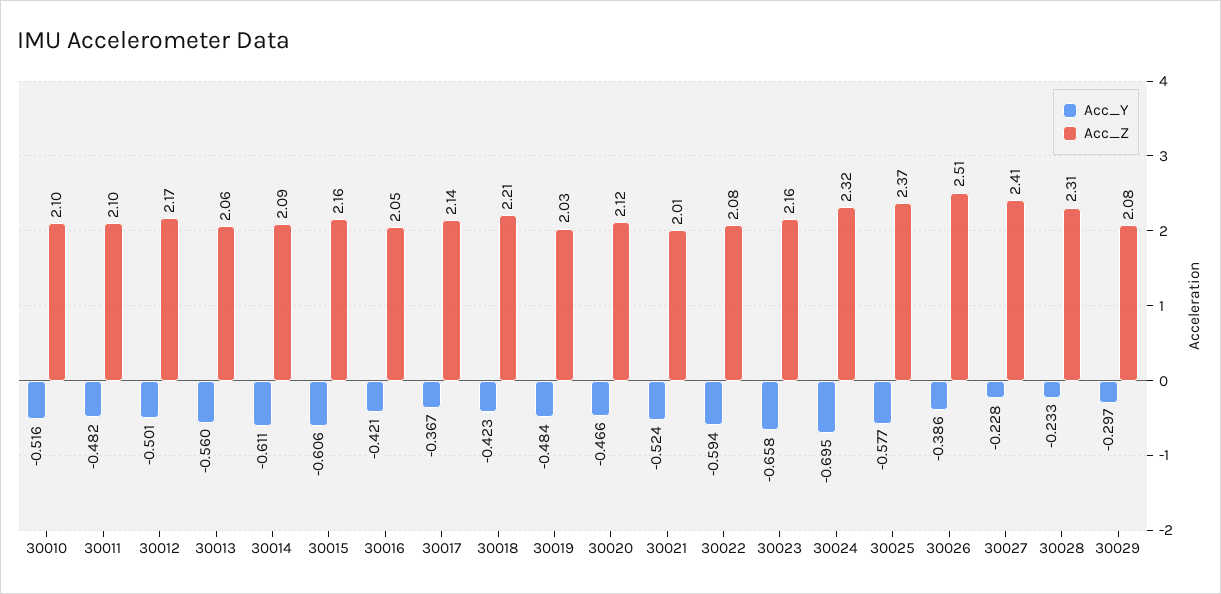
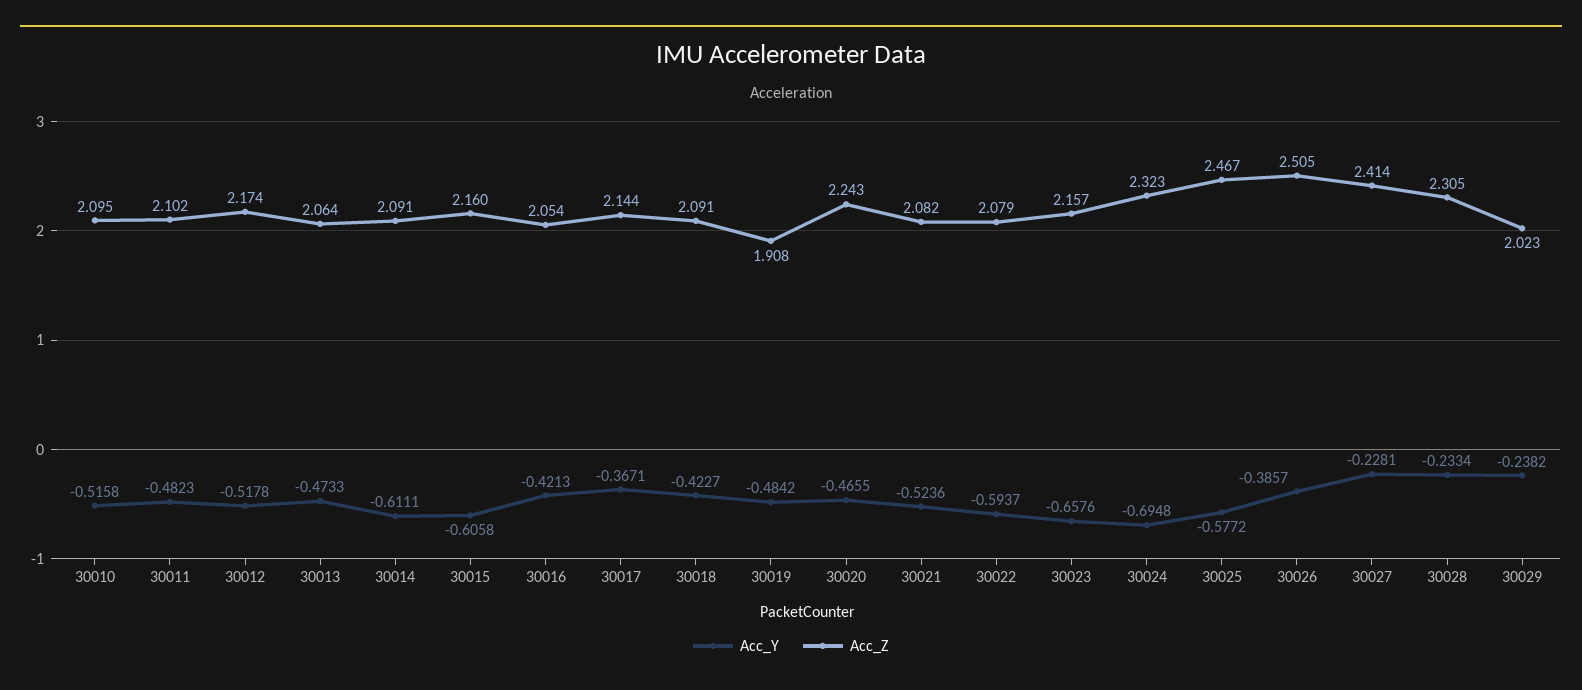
  {
    "Acc_Y": {
      "30010": -0.5158,
      "30011": -0.4823,
-     "30012": -0.501,
+     "30012": -0.5178,
-     "30013": -0.56,
+     "30013": -0.4733,
      "30014": -0.6111,
      "30015": -0.6058,
      "30016": -0.4213,
      "30017": -0.3671,
      "30018": -0.4227,
      "30019": -0.4842,
      "30020": -0.4655,
      "30021": -0.5236,
      "30022": -0.5937,
      "30023": -0.6576,
      "30024": -0.6948,
      "30025": -0.5772,
      "30026": -0.3857,
      "30027": -0.2281,
      "30028": -0.2334,
-     "30029": -0.297
+     "30029": -0.2382
    },
    "Acc_Z": {
      "30010": 2.095,
      "30011": 2.102,
      "30012": 2.174,
      "30013": 2.064,
      "30014": 2.091,
      "30015": 2.16,
      "30016": 2.054,
      "30017": 2.144,
-     "30018": 2.21,
+     "30018": 2.091,
-     "30019": 2.03,
+     "30019": 1.908,
-     "30020": 2.12,
+     "30020": 2.243,
-     "30021": 2.01,
+     "30021": 2.082,
      "30022": 2.079,
      "30023": 2.157,
      "30024": 2.323,
-     "30025": 2.37,
+     "30025": 2.467,
      "30026": 2.505,
      "30027": 2.414,
      "30028": 2.305,
-     "30029": 2.08
+     "30029": 2.023
    }
  }

